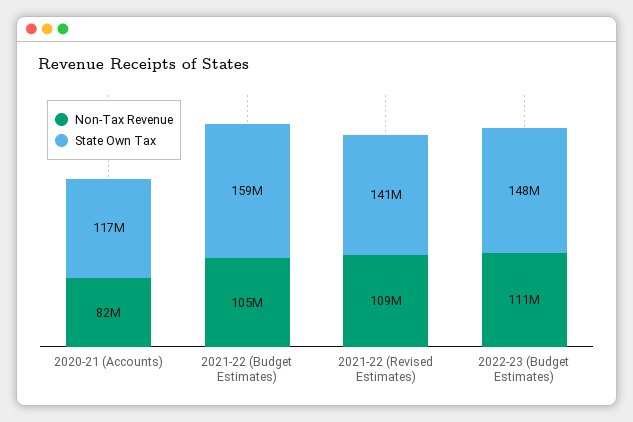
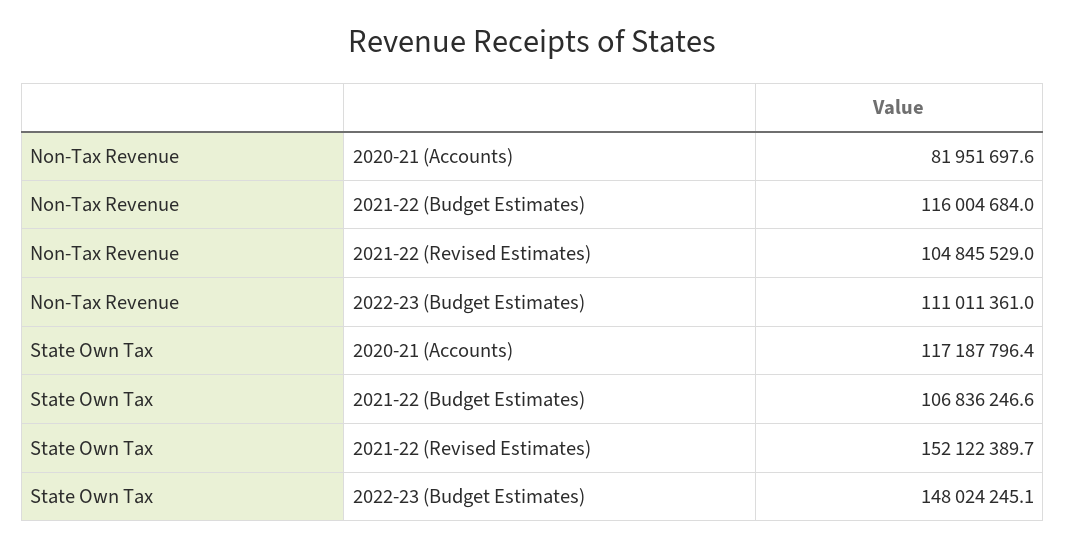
  {
    "Non-Tax Revenue": {
      "2020-21 (Accounts)": 81951697.6,
-     "2021-22 (Budget Estimates)": 105000000,
+     "2021-22 (Budget Estimates)": 116004684,
-     "2021-22 (Revised Estimates)": 109000000,
+     "2021-22 (Revised Estimates)": 104845529,
      "2022-23 (Budget Estimates)": 111011361
    },
    "State Own Tax": {
      "2020-21 (Accounts)": 117187796.4,
-     "2021-22 (Budget Estimates)": 159000000,
+     "2021-22 (Budget Estimates)": 106836246.6,
-     "2021-22 (Revised Estimates)": 141000000,
+     "2021-22 (Revised Estimates)": 152122389.7,
      "2022-23 (Budget Estimates)": 148024245.1
    }
  }

